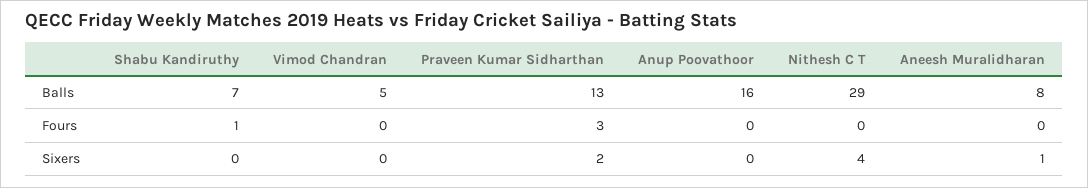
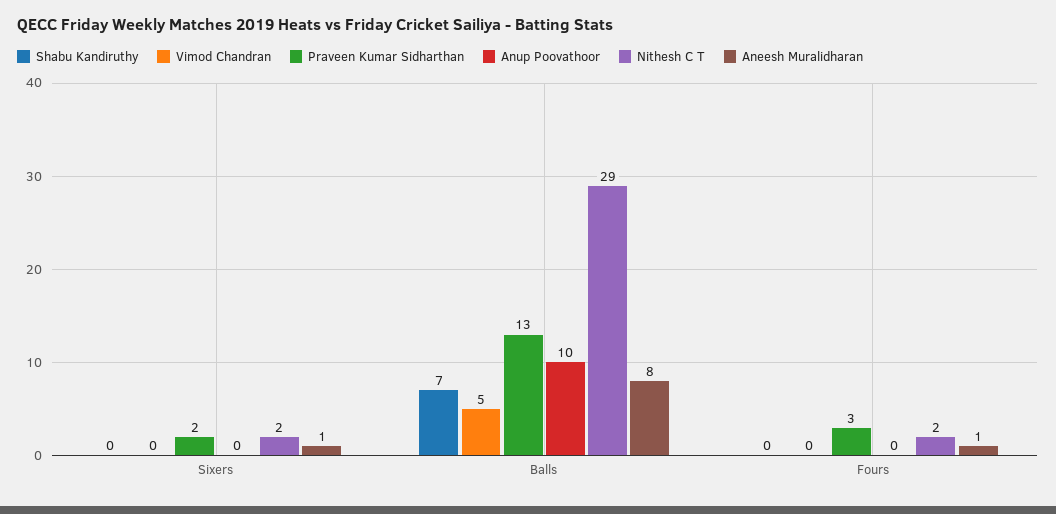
  {
    "Shabu Kandiruthy": {
      "Balls": 7,
-     "Fours": 1,
+     "Fours": 0,
      "Sixers": 0
    },
    "Vimod Chandran": {
      "Balls": 5,
      "Fours": 0,
      "Sixers": 0
    },
    "Praveen Kumar Sidharthan": {
      "Balls": 13,
      "Fours": 3,
      "Sixers": 2
    },
    "Anup Poovathoor": {
-     "Balls": 16,
+     "Balls": 10,
      "Fours": 0,
      "Sixers": 0
    },
    "Nithesh C T": {
      "Balls": 29,
-     "Fours": 0,
+     "Fours": 2,
-     "Sixers": 4
+     "Sixers": 2
    },
    "Aneesh Muralidharan": {
      "Balls": 8,
-     "Fours": 0,
+     "Fours": 1,
      "Sixers": 1
    }
  }

